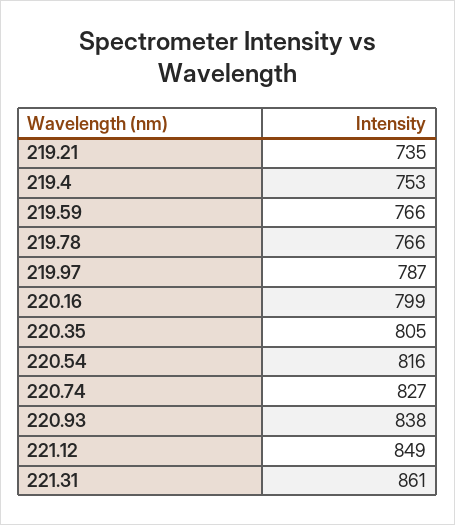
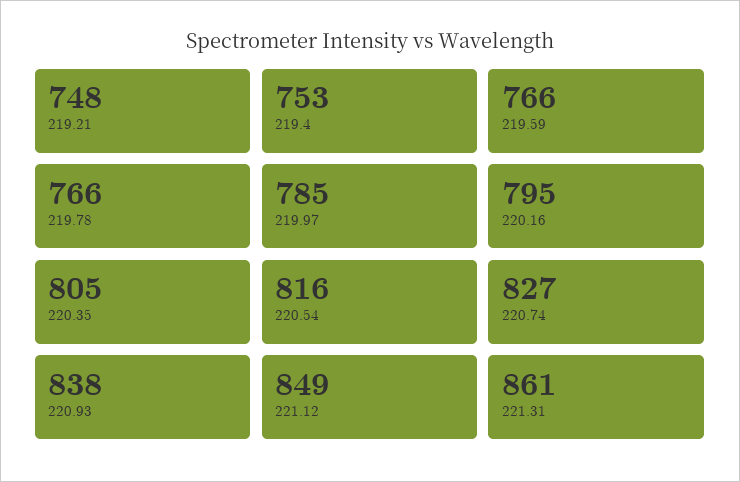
  {
-   "219.21": 735,
+   "219.21": 748,
    "219.4": 753,
    "219.59": 766,
    "219.78": 766,
-   "219.97": 787,
+   "219.97": 785,
-   "220.16": 799,
+   "220.16": 795,
    "220.35": 805,
    "220.54": 816,
    "220.74": 827,
    "220.93": 838,
    "221.12": 849,
    "221.31": 861
  }

